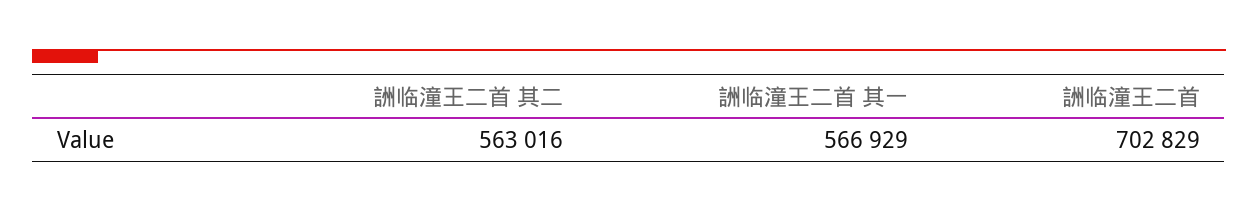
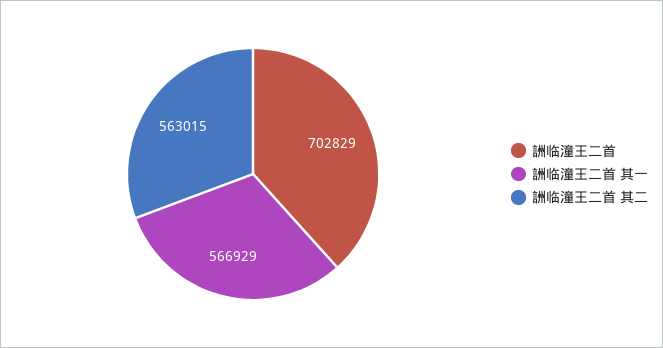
  {
-   "詶临潼王二首 其二": 563016,
+   "詶临潼王二首 其二": 563015,
    "詶临潼王二首 其一": 566929,
    "詶临潼王二首": 702829
  }

